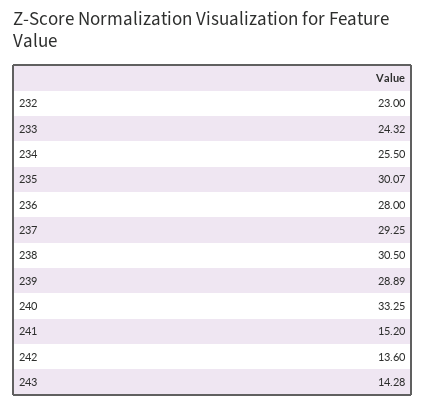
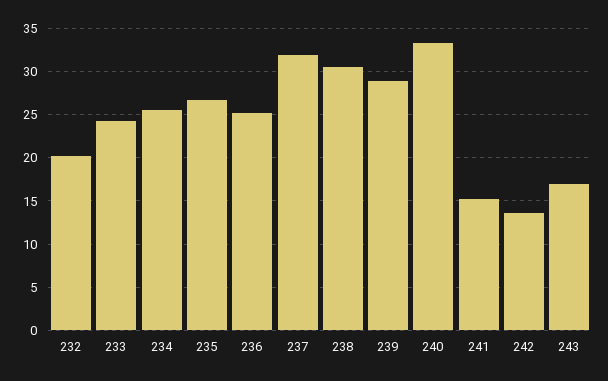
  {
-   "232": 23,
+   "232": 20,
    "233": 24.32,
    "234": 25.5,
-   "235": 30.07,
+   "235": 27,
-   "236": 28,
+   "236": 25,
-   "237": 29.25,
+   "237": 32,
    "238": 30.5,
    "239": 28.89,
    "240": 33.25,
    "241": 15.2,
    "242": 13.6,
-   "243": 14.28
+   "243": 17
  }

